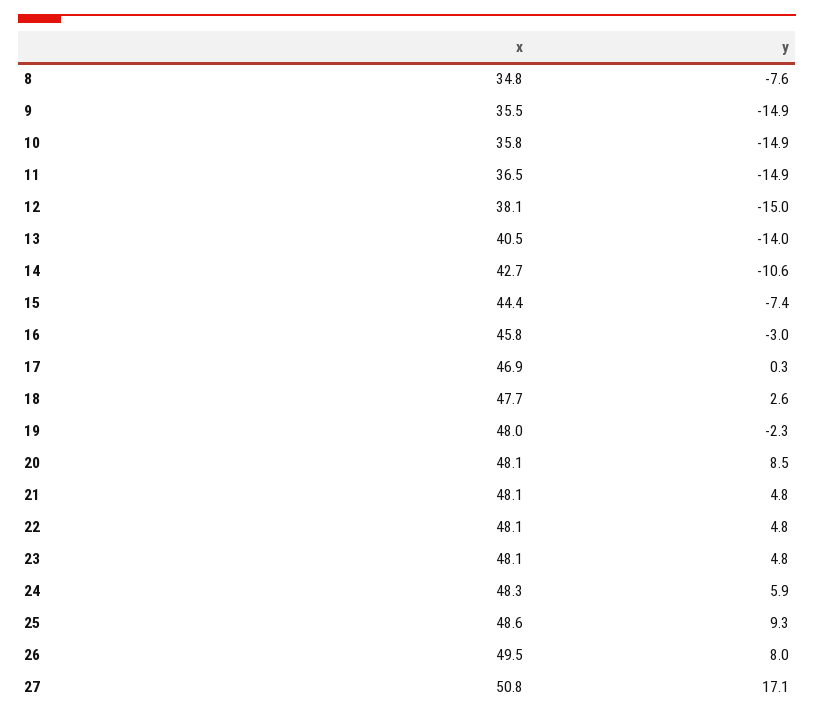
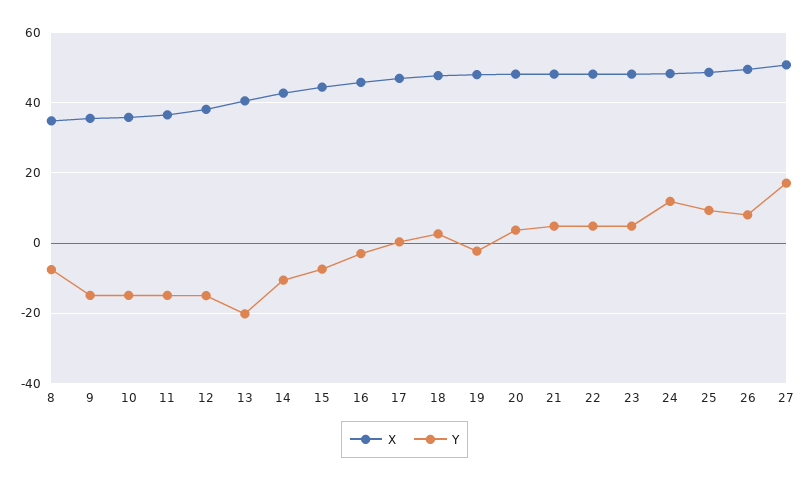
  {
    "x": {
      "8": 34.8,
      "9": 35.5,
      "10": 35.8,
      "11": 36.5,
      "12": 38.1,
      "13": 40.5,
      "14": 42.7,
      "15": 44.4,
      "16": 45.8,
      "17": 46.9,
      "18": 47.7,
      "19": 48,
      "20": 48.1,
      "21": 48.1,
      "22": 48.1,
      "23": 48.1,
      "24": 48.3,
      "25": 48.6,
      "26": 49.5,
      "27": 50.8
    },
    "y": {
      "8": -7.6,
      "9": -14.9,
      "10": -14.9,
      "11": -14.9,
      "12": -15,
-     "13": -14,
+     "13": -20,
      "14": -10.6,
      "15": -7.4,
      "16": -3,
      "17": 0.3,
      "18": 2.6,
      "19": -2.3,
-     "20": 8.5,
+     "20": 4,
      "21": 4.8,
      "22": 4.8,
      "23": 4.8,
-     "24": 5.9,
+     "24": 12,
      "25": 9.3,
      "26": 8,
      "27": 17.1
    }
  }

